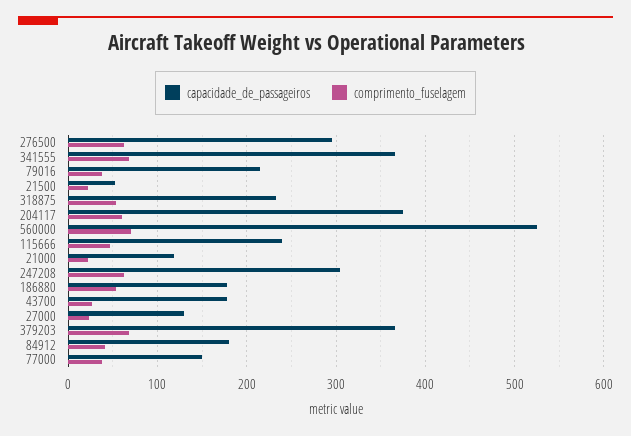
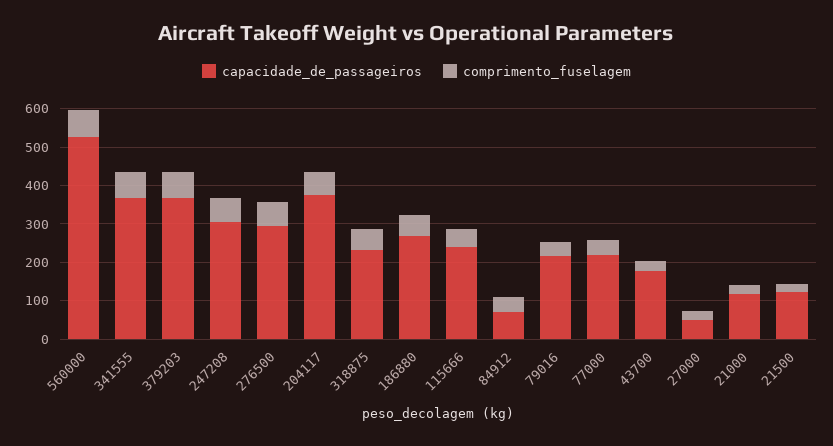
  {
    "capacidade_de_passageiros": {
      "276500": 300,
      "341555": 370,
      "79016": 220,
-     "21500": 50,
+     "21500": 125,
      "318875": 230,
      "204117": 380,
      "560000": 530,
      "115666": 240,
      "21000": 120,
      "247208": 310,
-     "186880": 180,
+     "186880": 275,
      "43700": 180,
-     "27000": 130,
+     "27000": 50,
      "379203": 370,
-     "84912": 180,
+     "84912": 75,
-     "77000": 150
+     "77000": 225
    },
    "comprimento_fuselagem": {
      "276500": 60,
      "341555": 70,
      "79016": 40,
      "21500": 20,
      "318875": 50,
      "204117": 60,
      "560000": 70,
      "115666": 50,
      "21000": 20,
      "247208": 60,
      "186880": 50,
      "43700": 30,
      "27000": 20,
      "379203": 70,
      "84912": 40,
      "77000": 40
    }
  }

